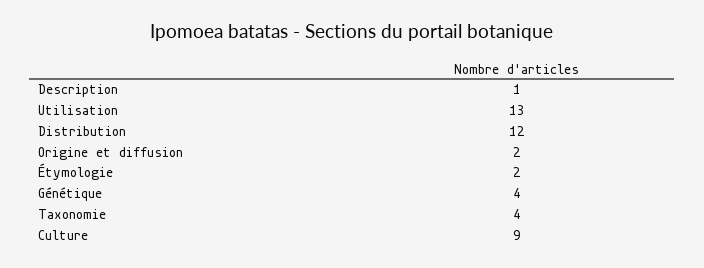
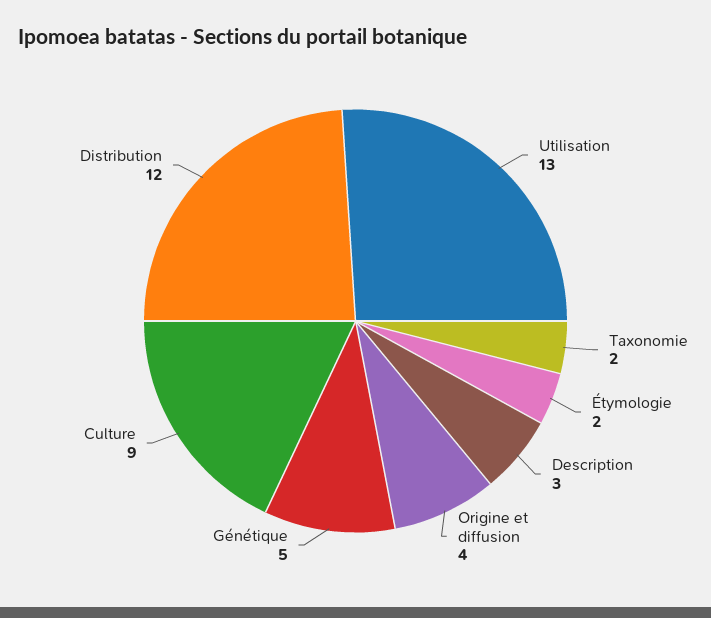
  {
-   "Description": 1,
+   "Description": 3,
    "Utilisation": 13,
    "Distribution": 12,
-   "Origine et diffusion": 2,
+   "Origine et diffusion": 4,
    "Étymologie": 2,
-   "Génétique": 4,
+   "Génétique": 5,
-   "Taxonomie": 4,
+   "Taxonomie": 2,
    "Culture": 9
  }

